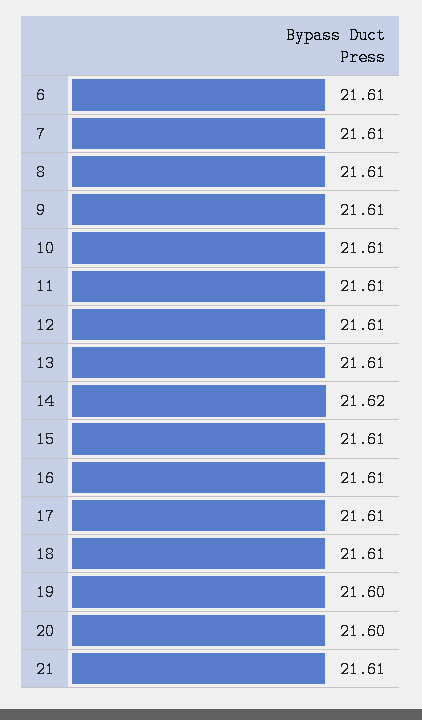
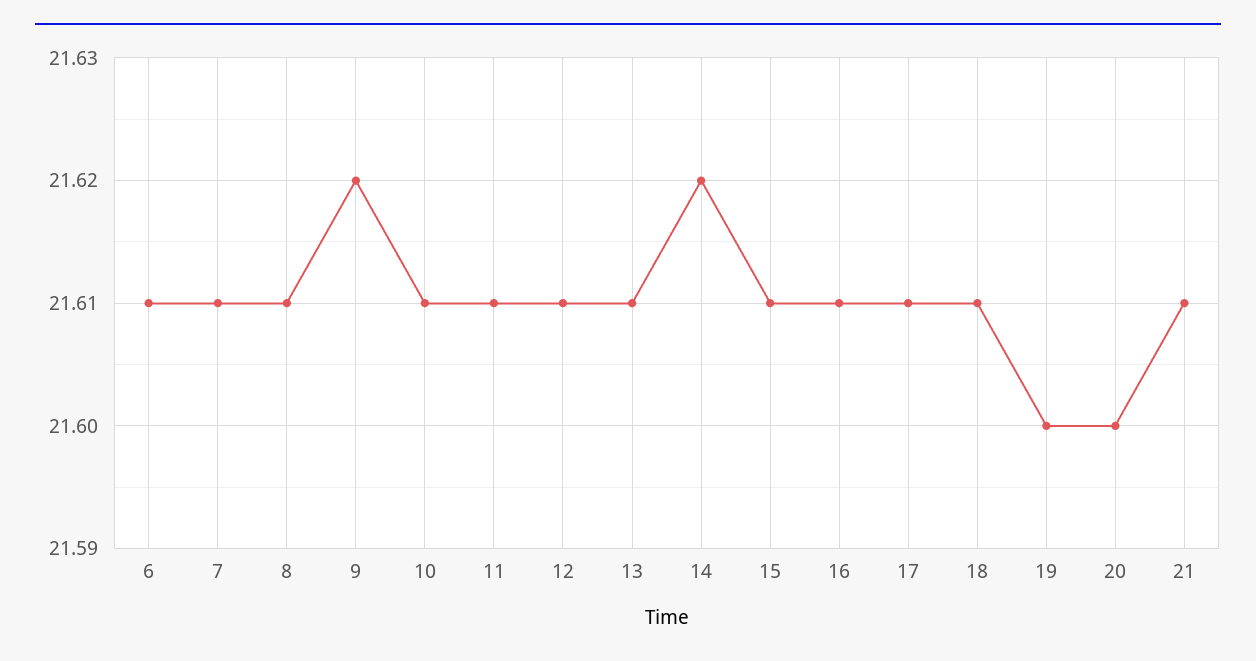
  {
    "6": 21.61,
    "7": 21.61,
    "8": 21.61,
-   "9": 21.61,
+   "9": 21.62,
    "10": 21.61,
    "11": 21.61,
    "12": 21.61,
    "13": 21.61,
    "14": 21.62,
    "15": 21.61,
    "16": 21.61,
    "17": 21.61,
    "18": 21.61,
    "19": 21.6,
    "20": 21.6,
    "21": 21.61
  }

